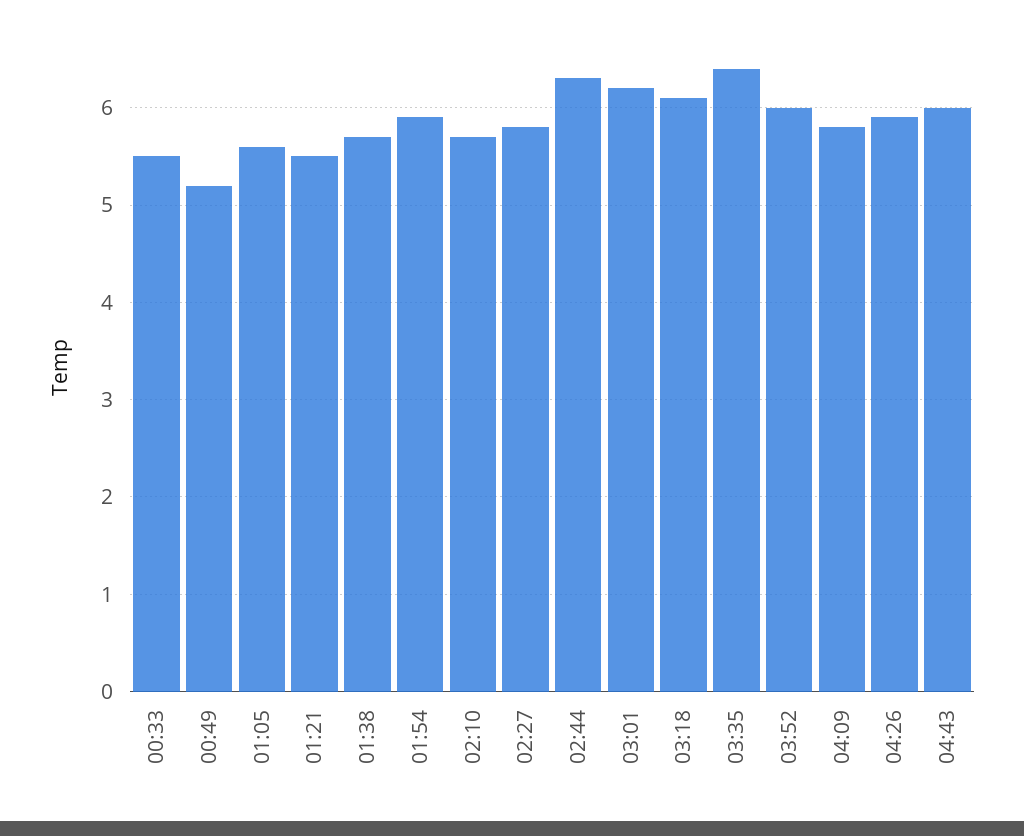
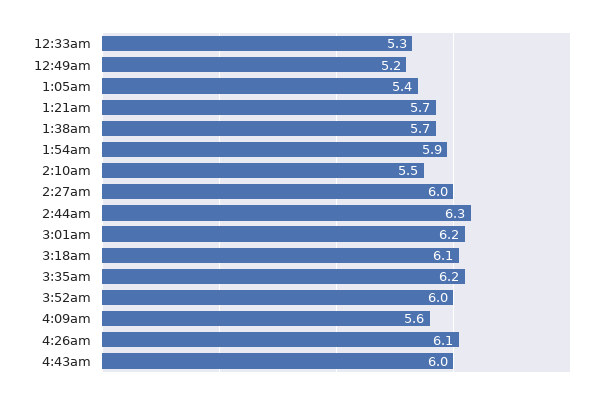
  {
-   "00:33": 5.5,
+   "00:33": 5.3,
    "00:49": 5.2,
-   "01:05": 5.6,
+   "01:05": 5.4,
-   "01:21": 5.5,
+   "01:21": 5.7,
    "01:38": 5.7,
    "01:54": 5.9,
-   "02:10": 5.7,
+   "02:10": 5.5,
-   "02:27": 5.8,
+   "02:27": 6,
    "02:44": 6.3,
    "03:01": 6.2,
    "03:18": 6.1,
-   "03:35": 6.4,
+   "03:35": 6.2,
    "03:52": 6,
-   "04:09": 5.8,
+   "04:09": 5.6,
-   "04:26": 5.9,
+   "04:26": 6.1,
    "04:43": 6
  }

